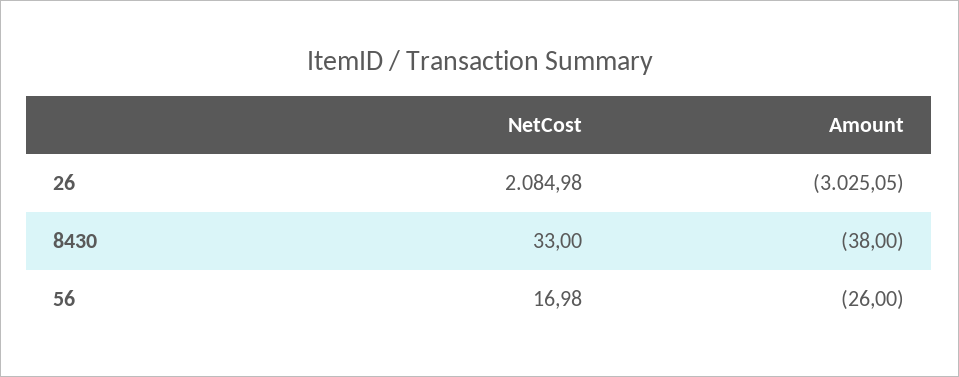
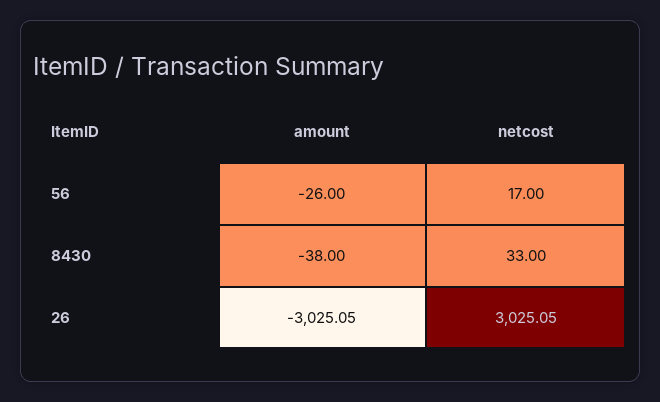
  {
    "NetCost": {
-     "26": 2084.98,
+     "26": 3025.05,
      "8430": 33,
-     "56": 16.98
+     "56": 17
    },
    "Amount": {
      "26": -3025.05,
      "8430": -38,
      "56": -26
    }
  }

